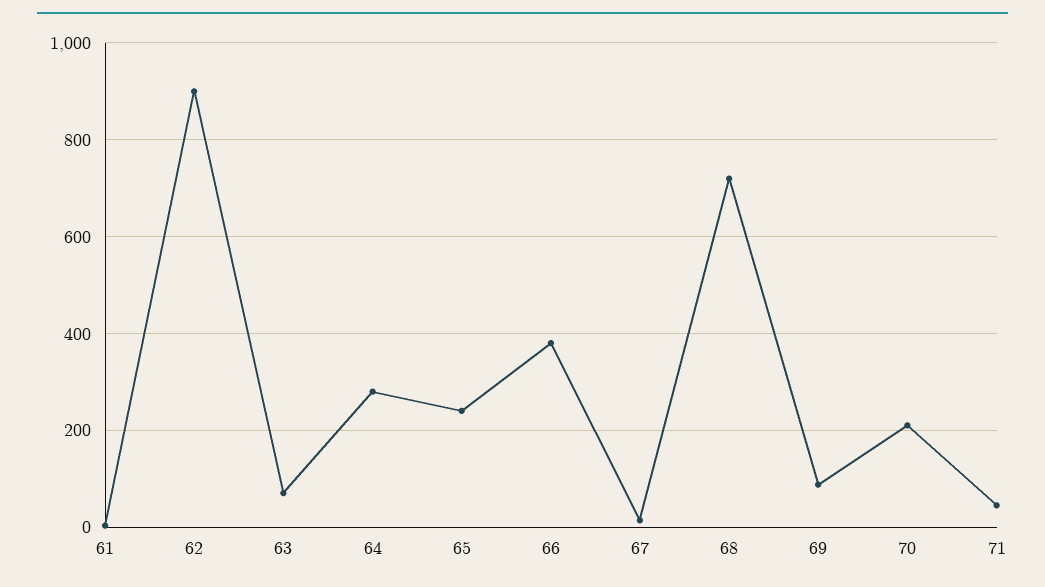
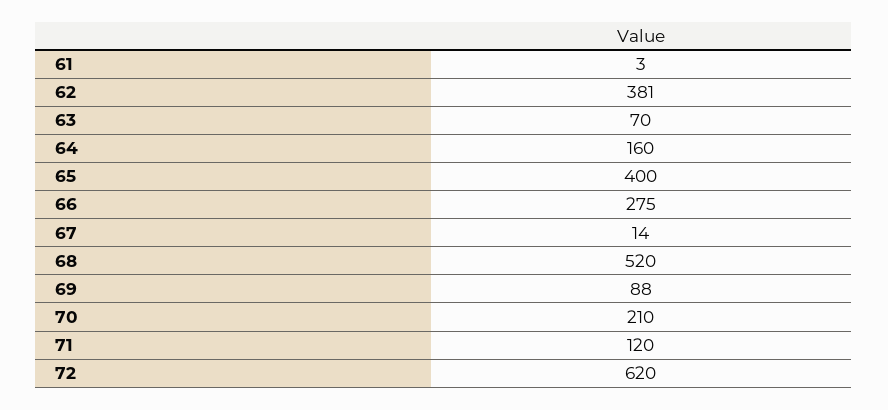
  {
    "61": 3,
-   "62": 900,
+   "62": 381,
    "63": 70,
-   "64": 280,
+   "64": 160,
-   "65": 240,
+   "65": 400,
-   "66": 380,
+   "66": 275,
    "67": 14,
-   "68": 720,
+   "68": 520,
    "69": 88,
    "70": 210,
-   "71": 40
+   "71": 120,
+   "72": 620
  }

